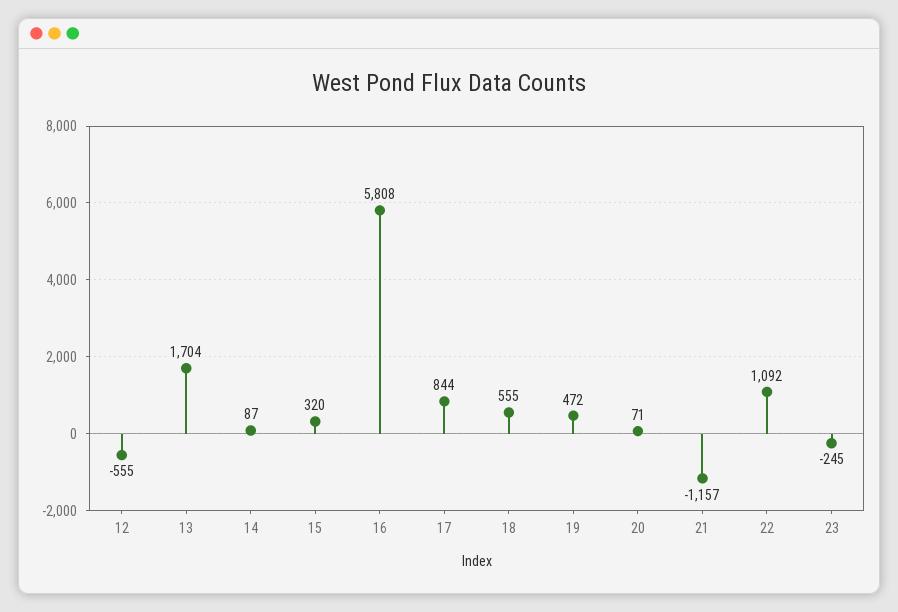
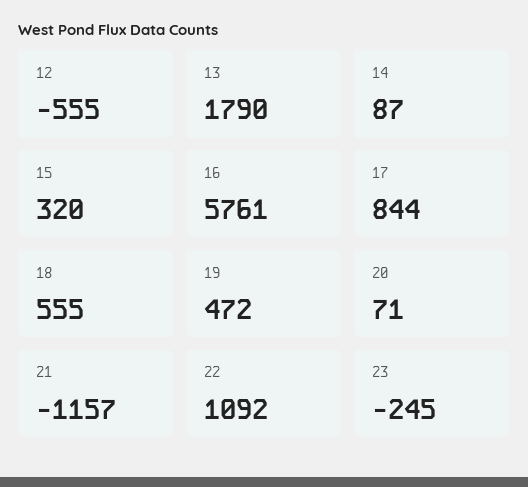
  {
    "12": -555,
-   "13": 1704,
+   "13": 1790,
    "14": 87,
    "15": 320,
-   "16": 5808,
+   "16": 5761,
    "17": 844,
    "18": 555,
    "19": 472,
    "20": 71,
    "21": -1157,
    "22": 1092,
    "23": -245
  }

